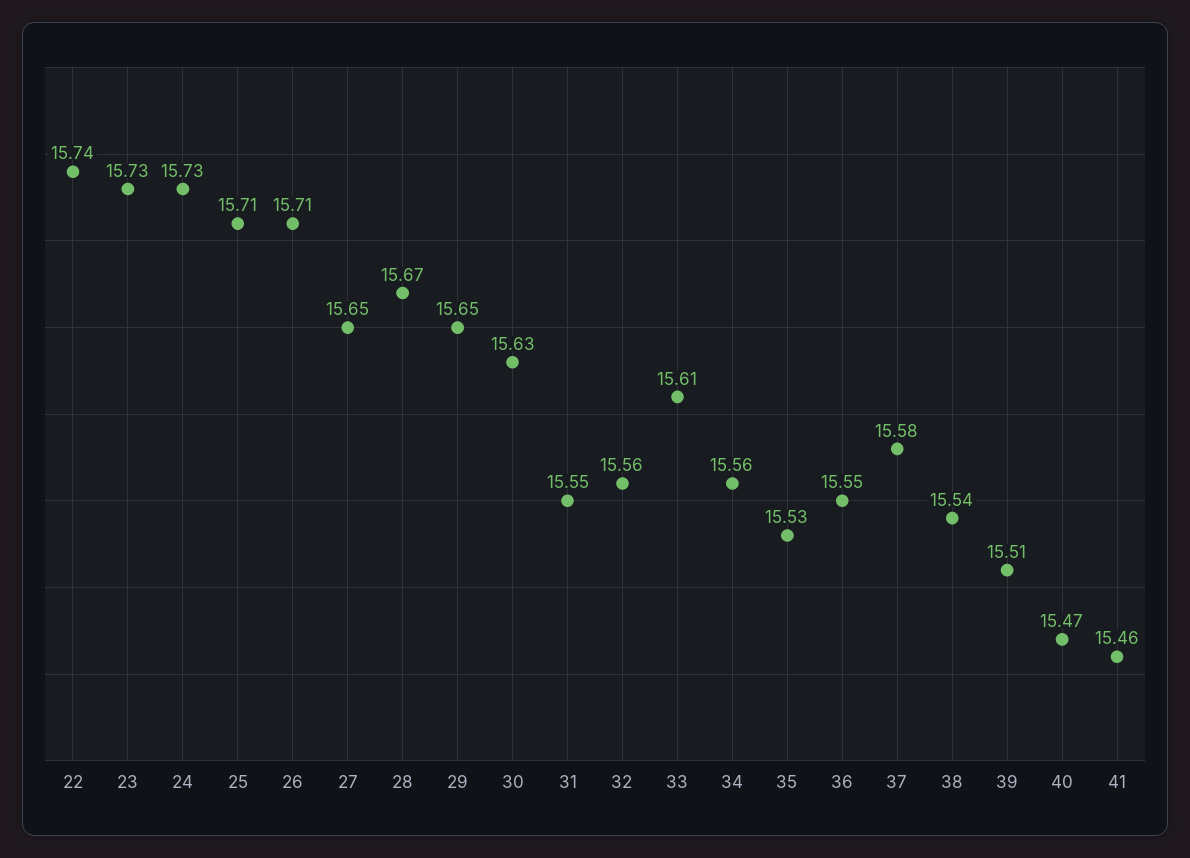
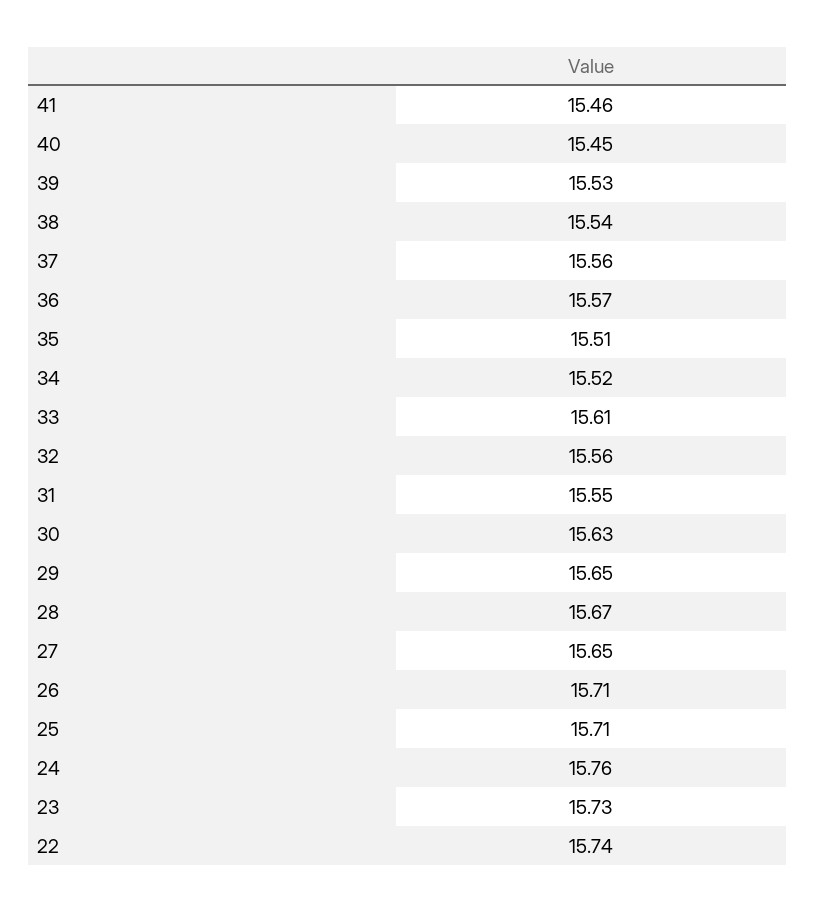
  {
    "22": 15.74,
    "23": 15.73,
-   "24": 15.73,
+   "24": 15.76,
    "25": 15.71,
    "26": 15.71,
    "27": 15.65,
    "28": 15.67,
    "29": 15.65,
    "30": 15.63,
    "31": 15.55,
    "32": 15.56,
    "33": 15.61,
-   "34": 15.56,
+   "34": 15.52,
-   "35": 15.53,
+   "35": 15.51,
-   "36": 15.55,
+   "36": 15.57,
-   "37": 15.58,
+   "37": 15.56,
    "38": 15.54,
-   "39": 15.51,
+   "39": 15.53,
-   "40": 15.47,
+   "40": 15.45,
    "41": 15.46
  }

